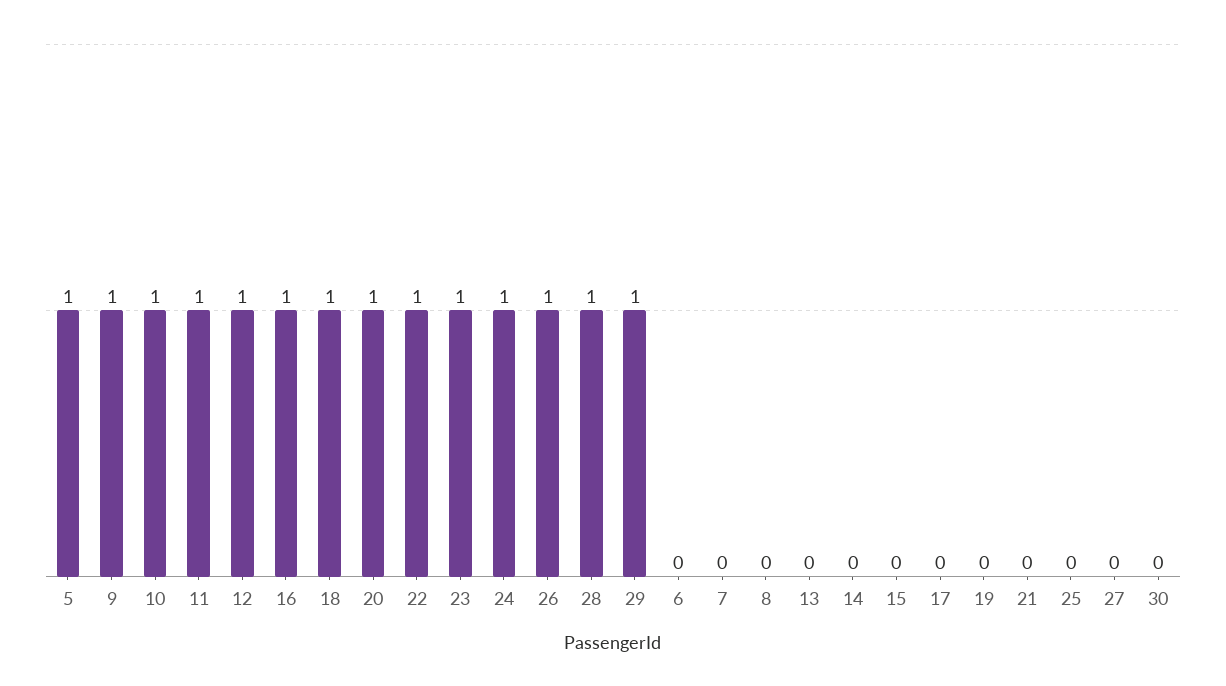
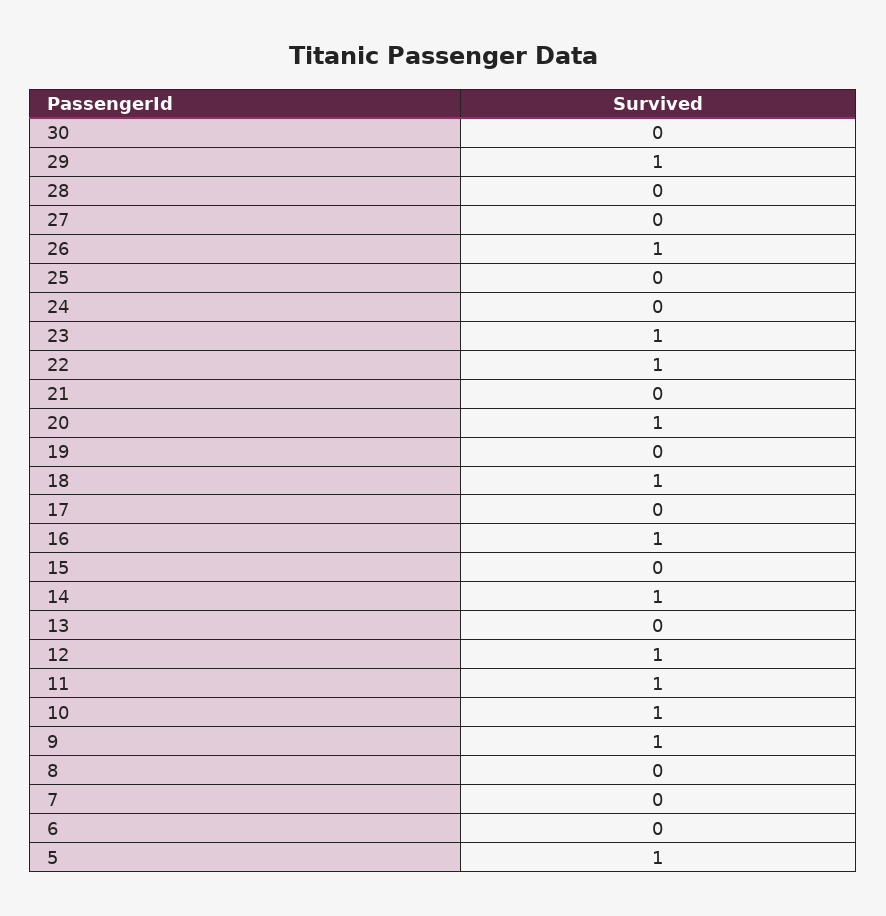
  {
    "5": 1,
    "9": 1,
    "10": 1,
    "11": 1,
    "12": 1,
    "16": 1,
    "18": 1,
    "20": 1,
    "22": 1,
    "23": 1,
-   "24": 1,
+   "24": 0,
    "26": 1,
-   "28": 1,
+   "28": 0,
    "29": 1,
    "6": 0,
    "7": 0,
    "8": 0,
    "13": 0,
-   "14": 0,
+   "14": 1,
    "15": 0,
    "17": 0,
    "19": 0,
    "21": 0,
    "25": 0,
    "27": 0,
    "30": 0
  }

